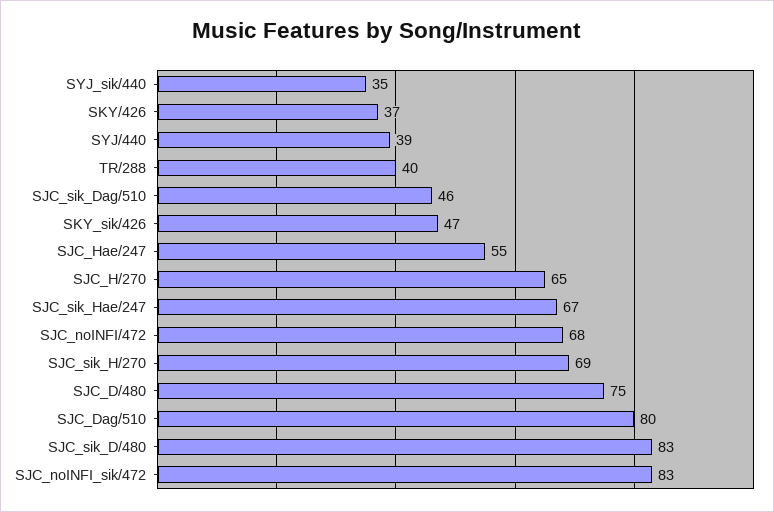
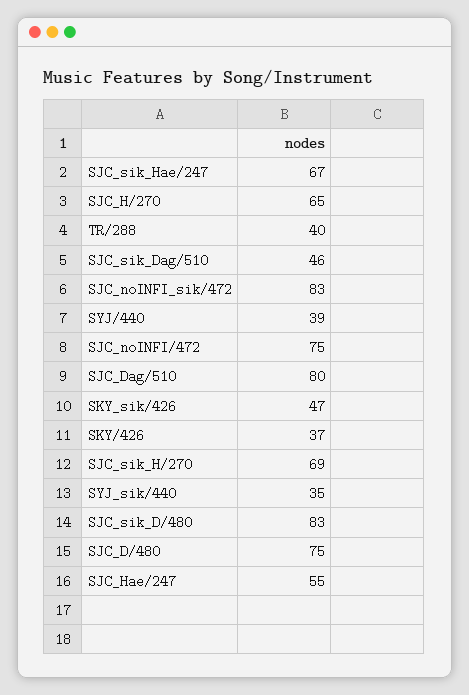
  {
    "SYJ_sik/440": 35,
    "SKY/426": 37,
    "SYJ/440": 39,
    "TR/288": 40,
    "SJC_sik_Dag/510": 46,
    "SKY_sik/426": 47,
    "SJC_Hae/247": 55,
    "SJC_H/270": 65,
    "SJC_sik_Hae/247": 67,
-   "SJC_noINFI/472": 68,
+   "SJC_noINFI/472": 75,
    "SJC_sik_H/270": 69,
    "SJC_D/480": 75,
    "SJC_Dag/510": 80,
    "SJC_sik_D/480": 83,
    "SJC_noINFI_sik/472": 83
  }

